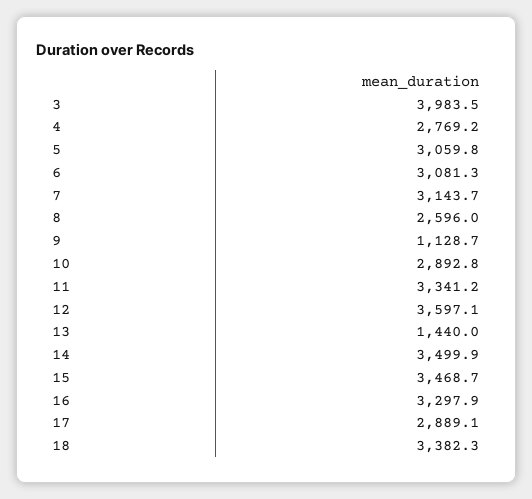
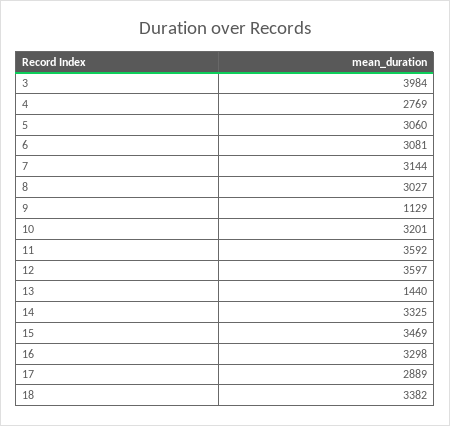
  {
    "3": 3983.5,
    "4": 2769.2,
    "5": 3059.8,
    "6": 3081.3,
    "7": 3143.7,
-   "8": 2596,
+   "8": 3027,
    "9": 1128.7,
-   "10": 2892.8,
+   "10": 3201,
-   "11": 3341.2,
+   "11": 3592,
    "12": 3597.1,
    "13": 1440,
-   "14": 3499.9,
+   "14": 3325,
    "15": 3468.7,
    "16": 3297.9,
    "17": 2889.1,
    "18": 3382.3
  }

